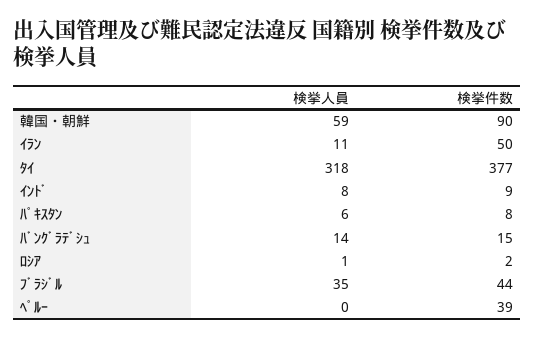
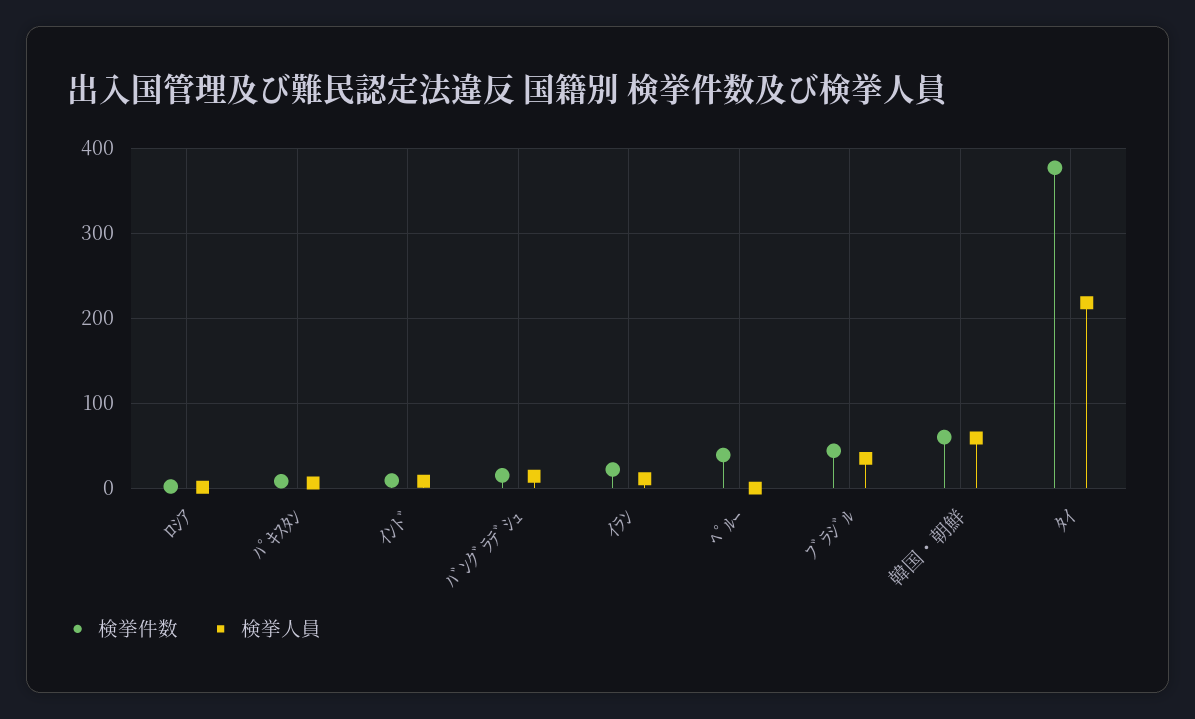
  {
    "検挙人員": {
      "韓国・朝鮮": 59,
      "ｲﾗﾝ": 11,
-     "ﾀｲ": 318,
+     "ﾀｲ": 220,
      "ｲﾝﾄﾞ": 8,
      "ﾊﾟｷｽﾀﾝ": 6,
      "ﾊﾞﾝｸﾞﾗﾃﾞｼｭ": 14,
      "ﾛｼｱ": 1,
      "ﾌﾞﾗｼﾞﾙ": 35,
      "ﾍﾟﾙｰ": 0
    },
    "検挙件数": {
-     "韓国・朝鮮": 90,
+     "韓国・朝鮮": 60,
-     "ｲﾗﾝ": 50,
+     "ｲﾗﾝ": 20,
      "ﾀｲ": 377,
      "ｲﾝﾄﾞ": 9,
      "ﾊﾟｷｽﾀﾝ": 8,
      "ﾊﾞﾝｸﾞﾗﾃﾞｼｭ": 15,
      "ﾛｼｱ": 2,
      "ﾌﾞﾗｼﾞﾙ": 44,
      "ﾍﾟﾙｰ": 39
    }
  }

